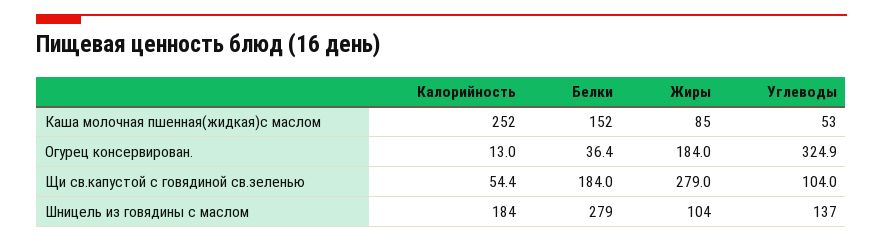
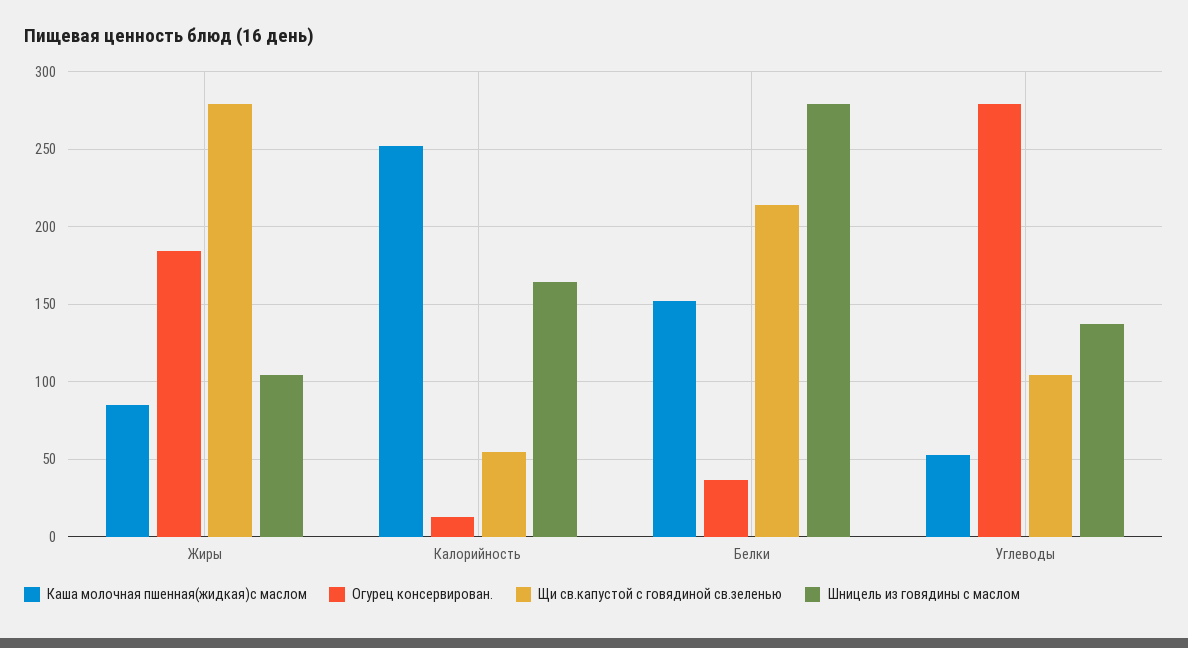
  {
    "Каша молочная пшенная(жидкая)с маслом": {
      "Калорийность": 252,
      "Белки": 152,
      "Жиры": 85,
      "Углеводы": 53
    },
    "Огурец консервирован.": {
      "Калорийность": 13,
      "Белки": 36.4,
      "Жиры": 184,
-     "Углеводы": 324.9
+     "Углеводы": 280
    },
    "Щи св.капустой с говядиной св.зеленью": {
      "Калорийность": 54.4,
-     "Белки": 184,
+     "Белки": 215,
      "Жиры": 279,
      "Углеводы": 104
    },
    "Шницель из говядины с маслом": {
-     "Калорийность": 184,
+     "Калорийность": 165,
      "Белки": 279,
      "Жиры": 104,
      "Углеводы": 137
    }
  }

